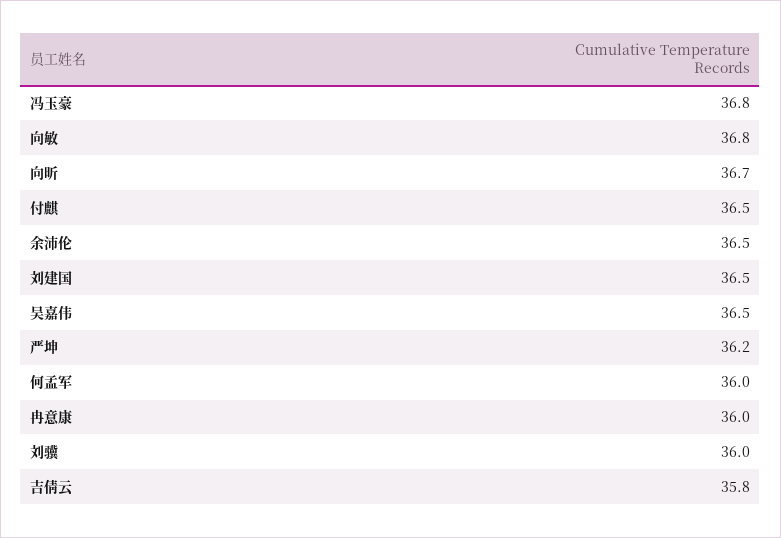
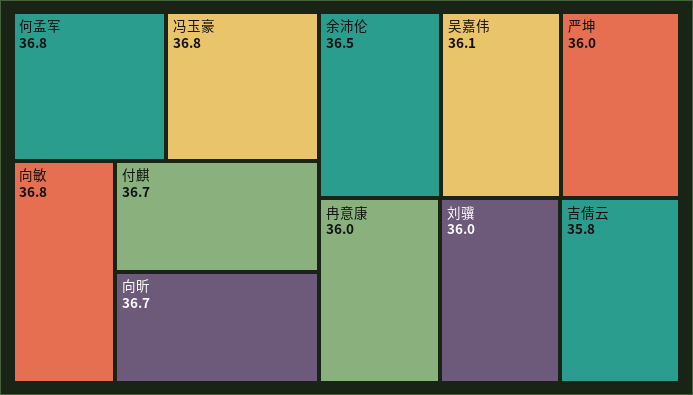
  {
    "冯玉豪": 36.8,
    "向敏": 36.8,
    "向昕": 36.7,
-   "付麒": 36.5,
+   "付麒": 36.7,
    "余沛伦": 36.5,
-   "刘建国": 36.5,
-   "吴嘉伟": 36.5,
+   "吴嘉伟": 36.1,
-   "严坤": 36.2,
+   "严坤": 36,
-   "何孟军": 36,
+   "何孟军": 36.8,
    "冉意康": 36,
    "刘骥": 36,
    "吉倩云": 35.8
  }

